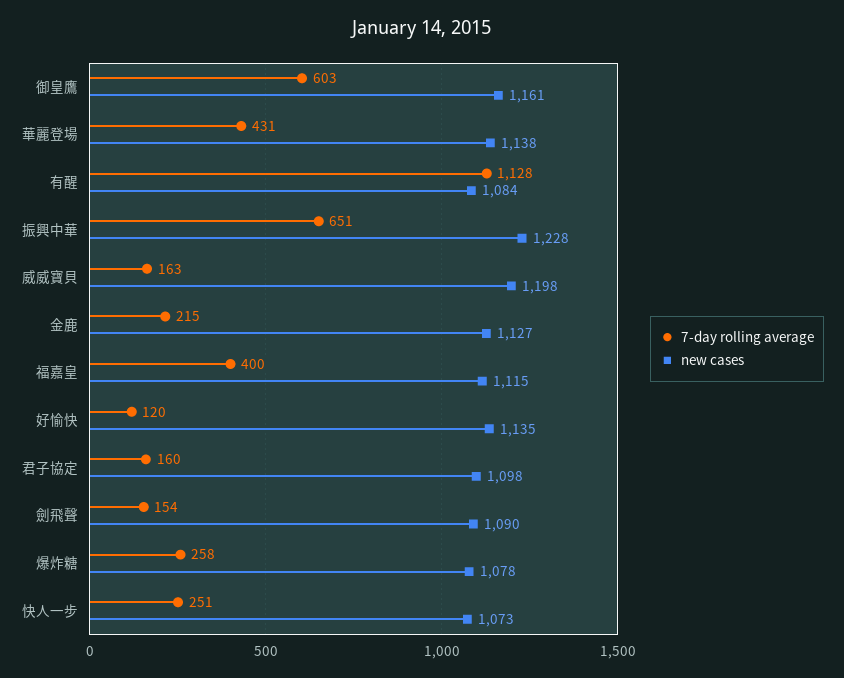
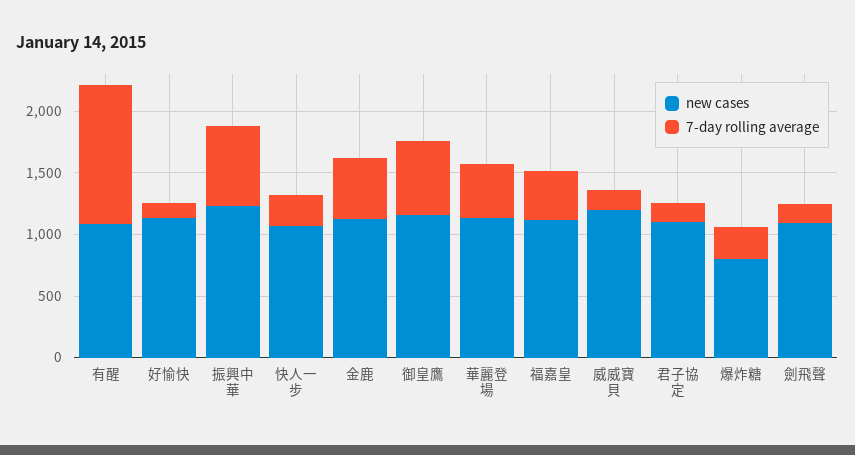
  {
    "7-day rolling average": {
      "御皇鷹": 603,
      "華麗登場": 431,
      "有醒": 1128,
      "振興中華": 651,
      "威威寶貝": 163,
-     "金鹿": 215,
+     "金鹿": 500,
      "福嘉皇": 400,
      "好愉快": 120,
      "君子協定": 160,
      "劍飛聲": 154,
      "爆炸糖": 258,
      "快人一步": 251
    },
    "new cases": {
      "御皇鷹": 1161,
      "華麗登場": 1138,
      "有醒": 1084,
      "振興中華": 1228,
      "威威寶貝": 1198,
      "金鹿": 1127,
      "福嘉皇": 1115,
      "好愉快": 1135,
      "君子協定": 1098,
      "劍飛聲": 1090,
-     "爆炸糖": 1078,
+     "爆炸糖": 800,
      "快人一步": 1073
    }
  }

